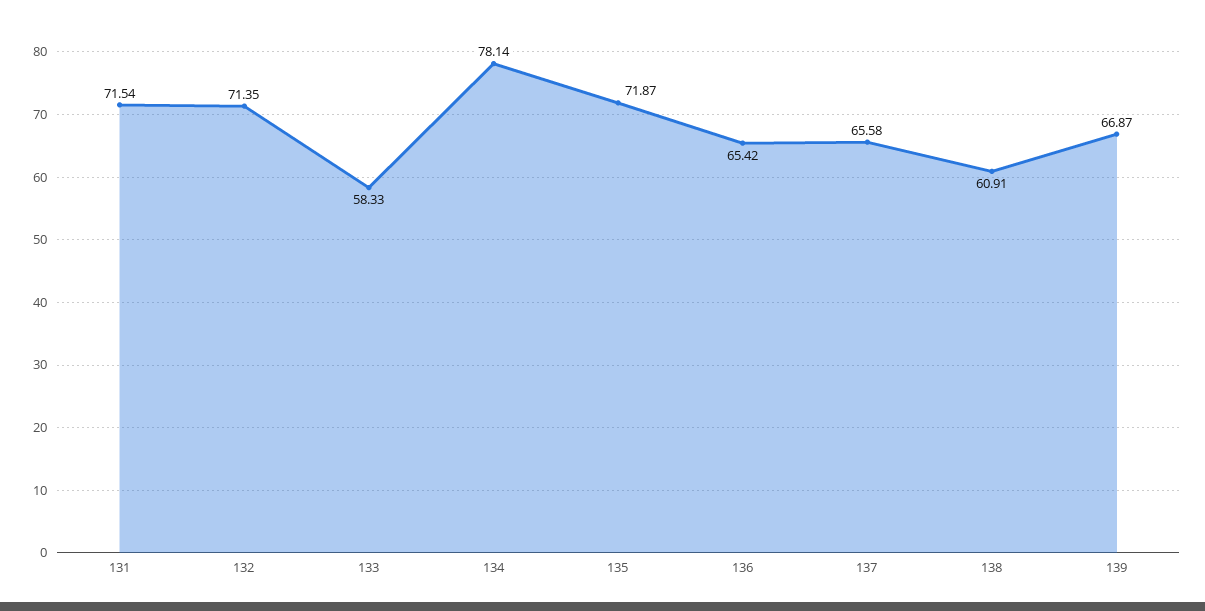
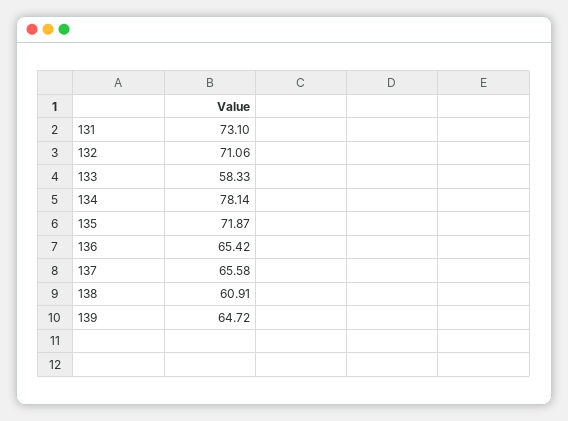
  {
-   "131": 71.54,
+   "131": 73.1,
-   "132": 71.35,
+   "132": 71.06,
    "133": 58.33,
    "134": 78.14,
    "135": 71.87,
    "136": 65.42,
    "137": 65.58,
    "138": 60.91,
-   "139": 66.87
+   "139": 64.72
  }

